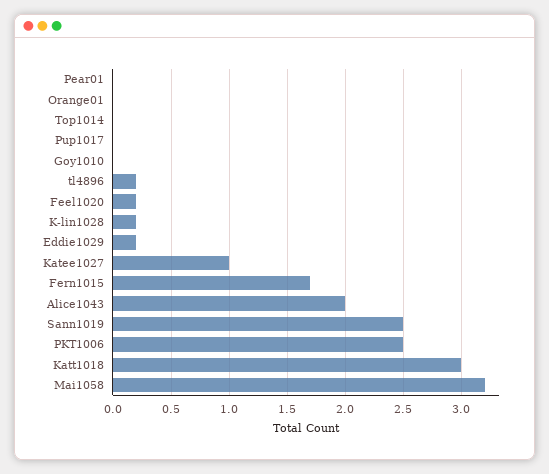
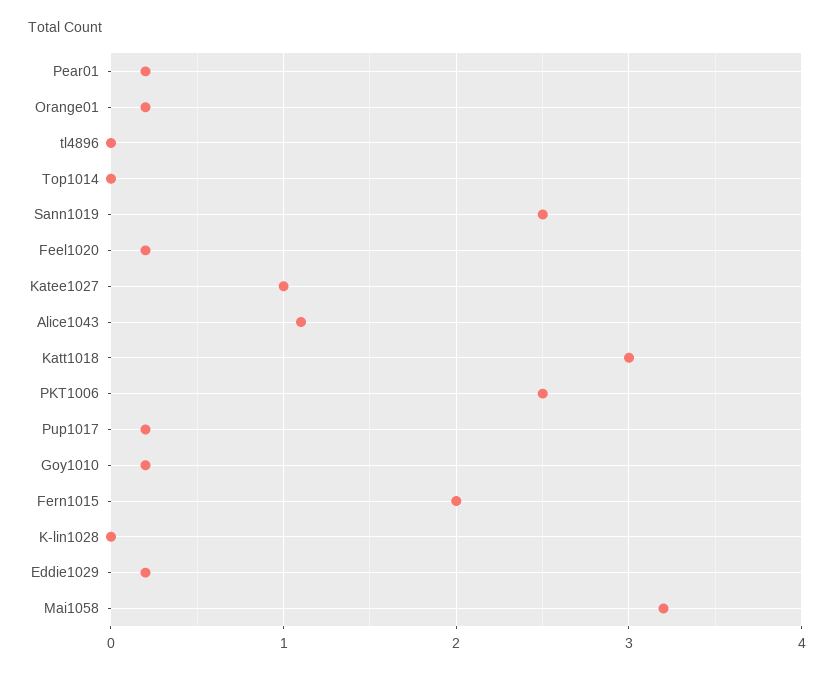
  {
-   "Pear01": 0,
+   "Pear01": 0.2,
-   "Orange01": 0,
+   "Orange01": 0.2,
    "Top1014": 0,
-   "Pup1017": 0,
+   "Pup1017": 0.2,
-   "Goy1010": 0,
+   "Goy1010": 0.2,
-   "tl4896": 0.2,
+   "tl4896": 0,
    "Feel1020": 0.2,
-   "K-lin1028": 0.2,
+   "K-lin1028": 0,
    "Eddie1029": 0.2,
    "Katee1027": 1,
-   "Fern1015": 1.7,
+   "Fern1015": 2,
-   "Alice1043": 2,
+   "Alice1043": 1.1,
    "Sann1019": 2.5,
    "PKT1006": 2.5,
    "Katt1018": 3,
    "Mai1058": 3.2
  }

